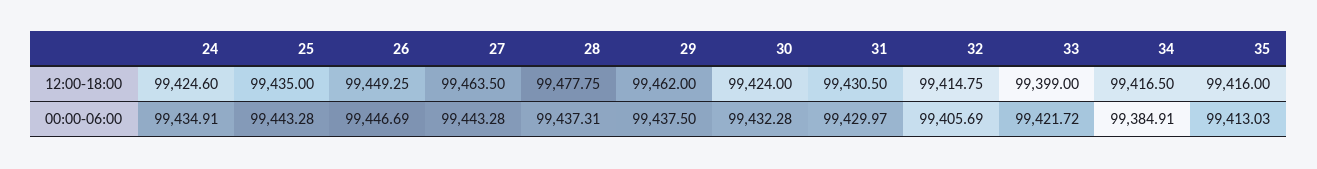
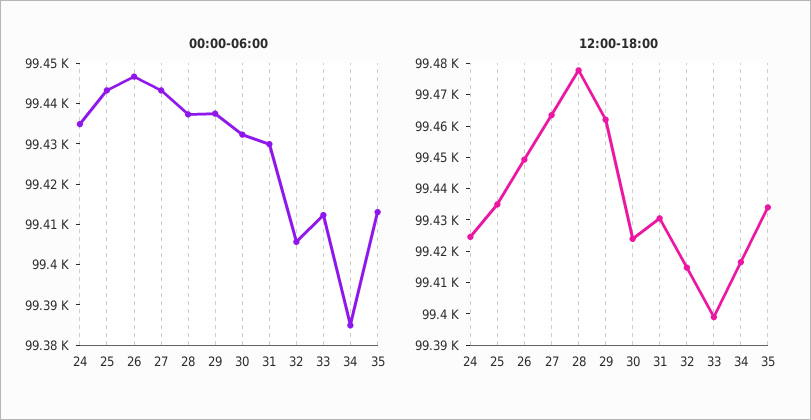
  {
    "12:00-18:00": {
      "24": 99424.6,
      "25": 99435,
      "26": 99449.25,
      "27": 99463.5,
      "28": 99477.75,
      "29": 99462,
      "30": 99424,
      "31": 99430.5,
      "32": 99414.75,
      "33": 99399,
      "34": 99416.5,
-     "35": 99416
+     "35": 99435
    },
    "00:00-06:00": {
      "24": 99434.91,
      "25": 99443.28,
      "26": 99446.69,
      "27": 99443.28,
      "28": 99437.31,
      "29": 99437.5,
      "30": 99432.28,
      "31": 99429.97,
      "32": 99405.69,
-     "33": 99421.72,
+     "33": 99412,
      "34": 99384.91,
      "35": 99413.03
    }
  }

